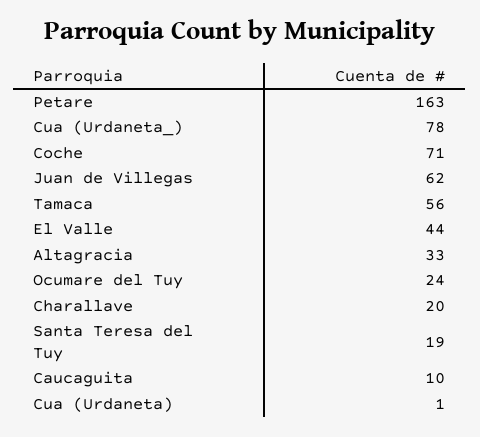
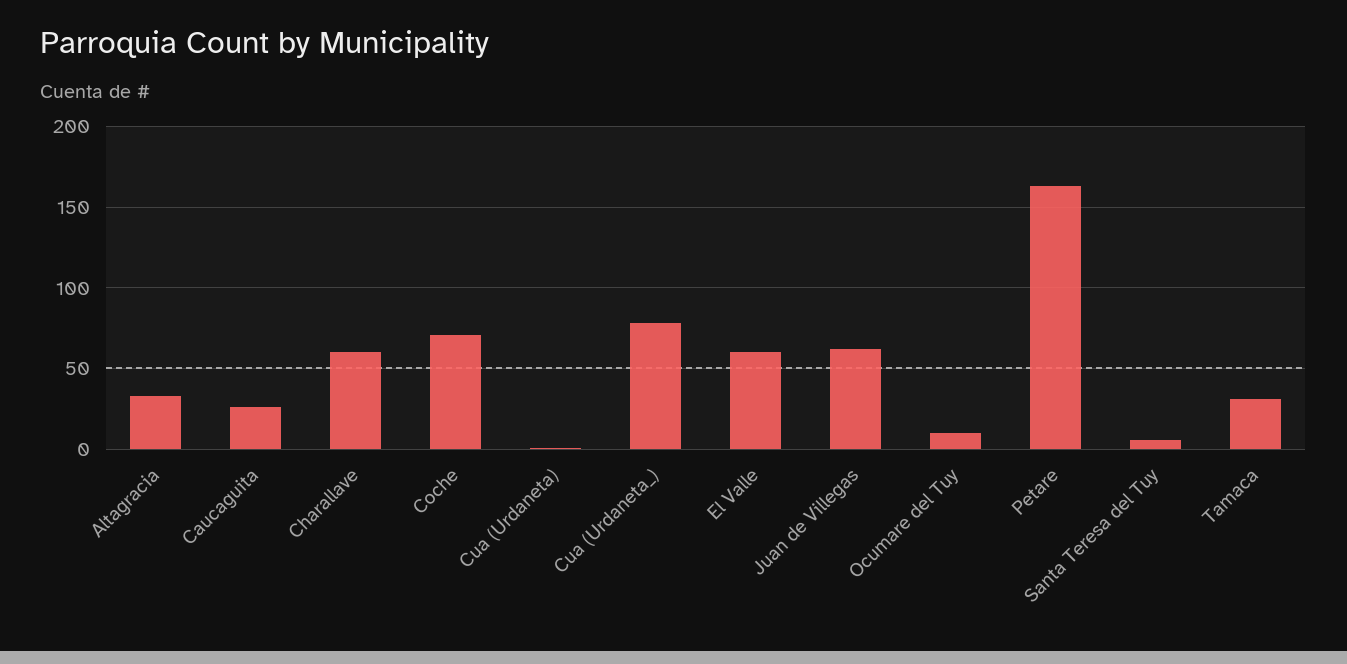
  {
    "Petare": 163,
    "Cua (Urdaneta_)": 78,
    "Coche": 71,
    "Juan de Villegas": 62,
-   "Tamaca": 56,
+   "Tamaca": 30,
-   "El Valle": 44,
+   "El Valle": 60,
    "Altagracia": 33,
-   "Ocumare del Tuy": 24,
+   "Ocumare del Tuy": 10,
-   "Charallave": 20,
+   "Charallave": 60,
-   "Santa Teresa del Tuy": 19,
+   "Santa Teresa del Tuy": 5,
-   "Caucaguita": 10,
+   "Caucaguita": 25,
    "Cua (Urdaneta)": 1
  }

